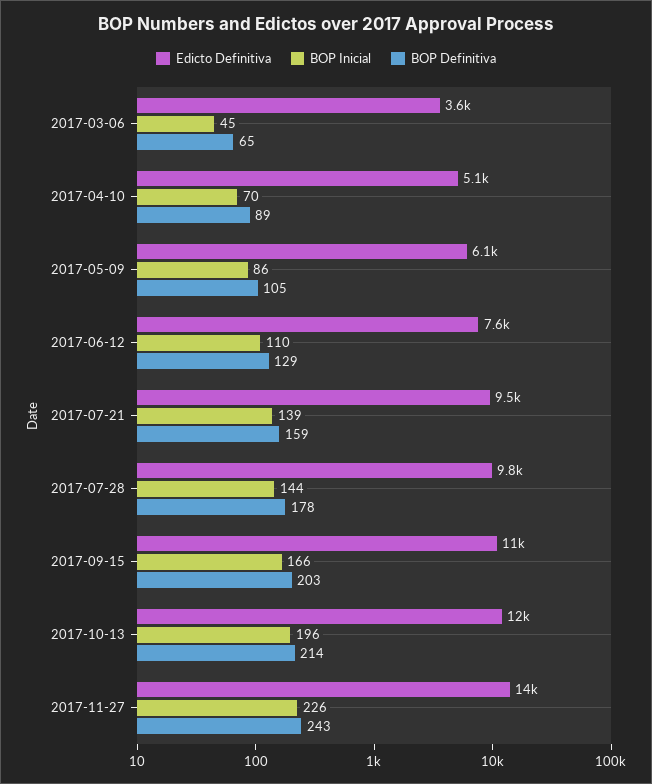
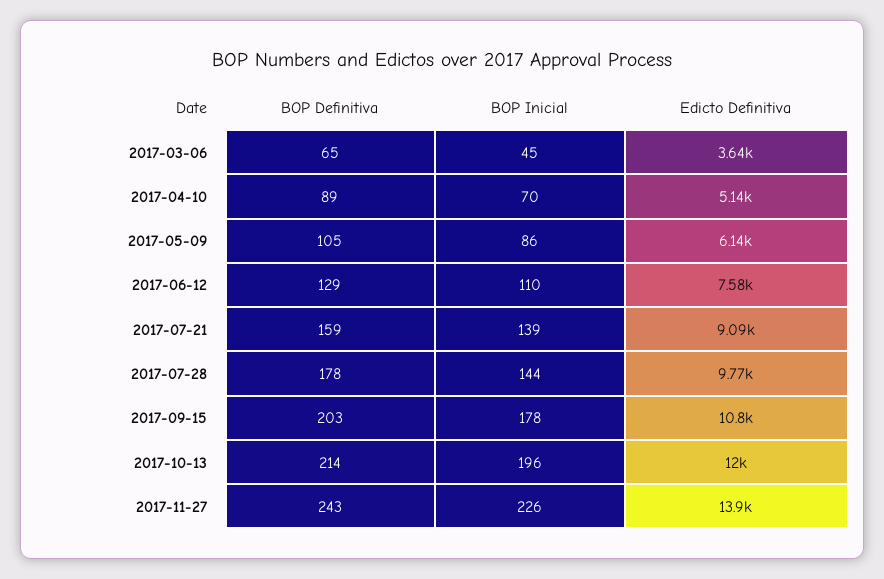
  {
    "Edicto Definitiva": {
      "2017-03-06": 3640,
      "2017-04-10": 5140,
      "2017-05-09": 6140,
      "2017-06-12": 7580,
-     "2017-07-21": 9500,
+     "2017-07-21": 9090,
      "2017-07-28": 9770,
      "2017-09-15": 10800,
      "2017-10-13": 12000,
      "2017-11-27": 13900
    },
    "BOP Inicial": {
      "2017-03-06": 45,
      "2017-04-10": 70,
      "2017-05-09": 86,
      "2017-06-12": 110,
      "2017-07-21": 139,
      "2017-07-28": 144,
-     "2017-09-15": 166,
+     "2017-09-15": 178,
      "2017-10-13": 196,
      "2017-11-27": 226
    },
    "BOP Definitiva": {
      "2017-03-06": 65,
      "2017-04-10": 89,
      "2017-05-09": 105,
      "2017-06-12": 129,
      "2017-07-21": 159,
      "2017-07-28": 178,
      "2017-09-15": 203,
      "2017-10-13": 214,
      "2017-11-27": 243
    }
  }

